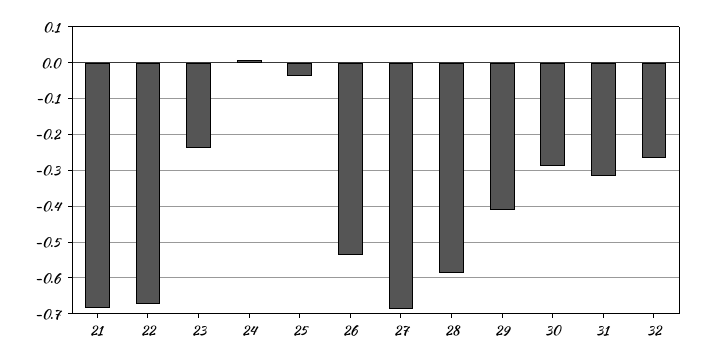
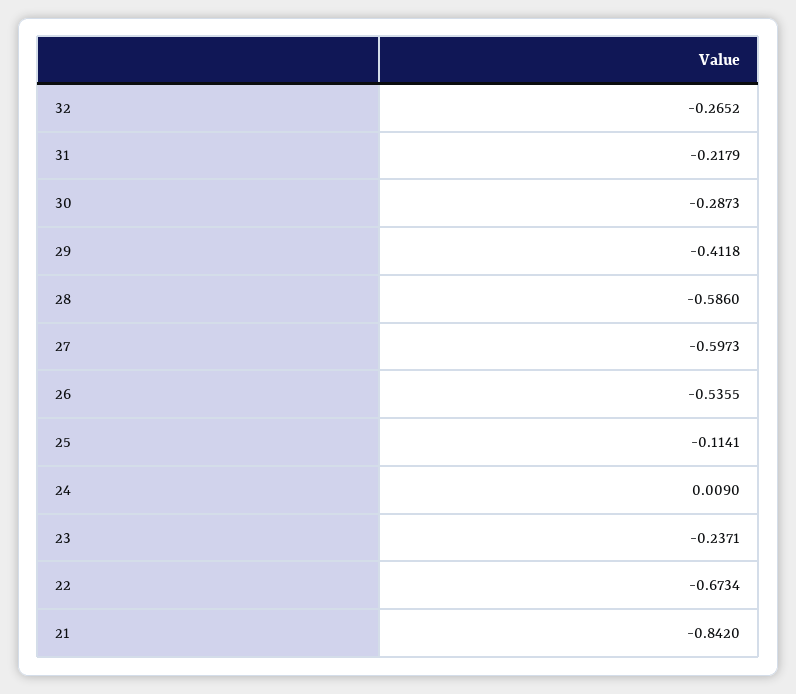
  {
-   "21": -0.68,
+   "21": -0.842,
    "22": -0.6734,
    "23": -0.2371,
    "24": 0.009,
-   "25": -0.04,
+   "25": -0.1141,
    "26": -0.5355,
-   "27": -0.68,
+   "27": -0.5973,
    "28": -0.586,
    "29": -0.4118,
    "30": -0.2873,
-   "31": -0.32,
+   "31": -0.2179,
    "32": -0.2652
  }

